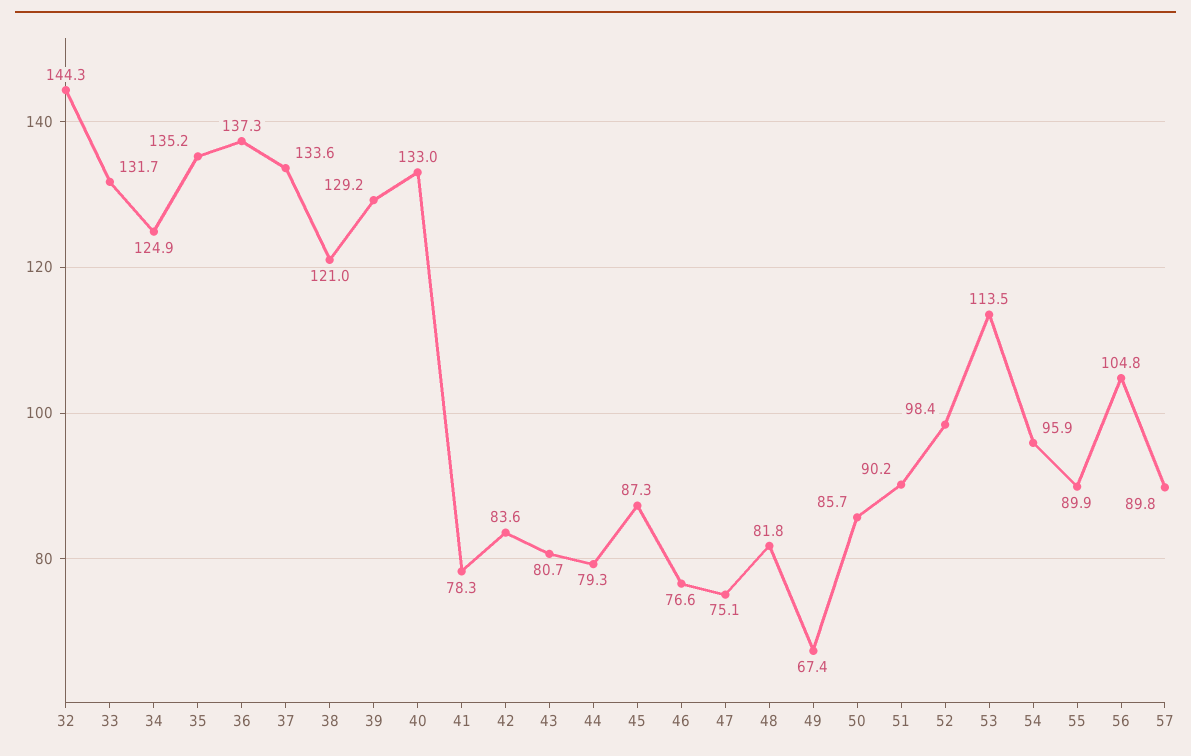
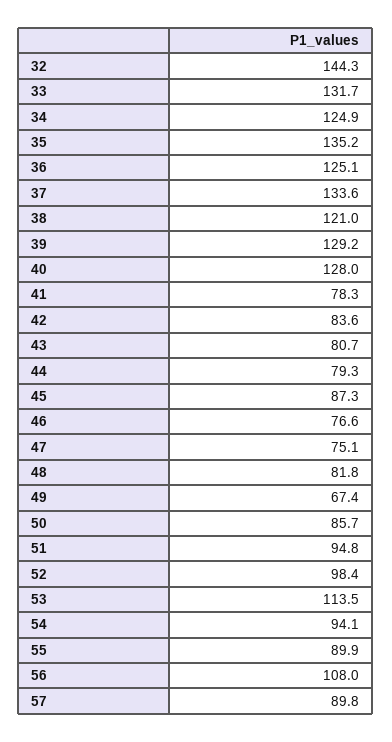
  {
    "32": 144.3,
    "33": 131.7,
    "34": 124.9,
    "35": 135.2,
-   "36": 137.3,
+   "36": 125.1,
    "37": 133.6,
    "38": 121,
    "39": 129.2,
-   "40": 133,
+   "40": 128,
    "41": 78.3,
    "42": 83.6,
    "43": 80.7,
    "44": 79.3,
    "45": 87.3,
    "46": 76.6,
    "47": 75.1,
    "48": 81.8,
    "49": 67.4,
    "50": 85.7,
-   "51": 90.2,
+   "51": 94.8,
    "52": 98.4,
    "53": 113.5,
-   "54": 95.9,
+   "54": 94.1,
    "55": 89.9,
-   "56": 104.8,
+   "56": 108,
    "57": 89.8
  }

